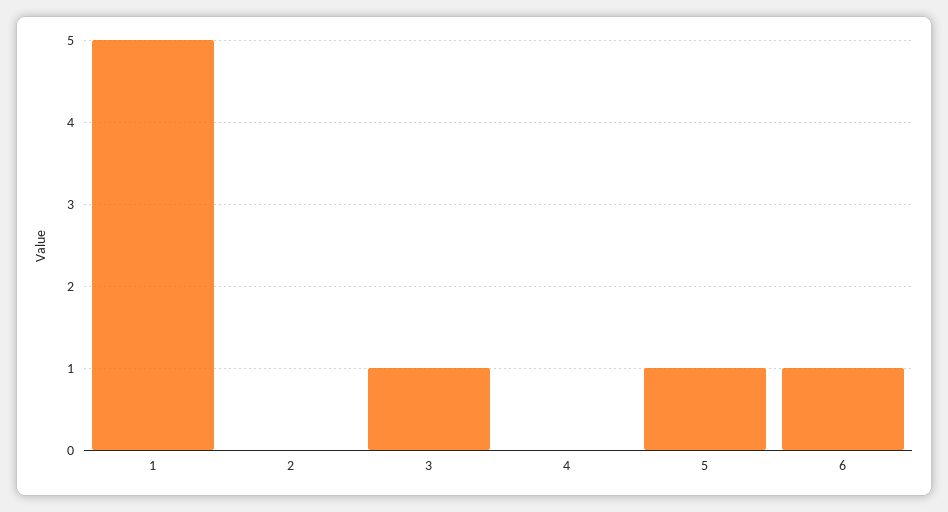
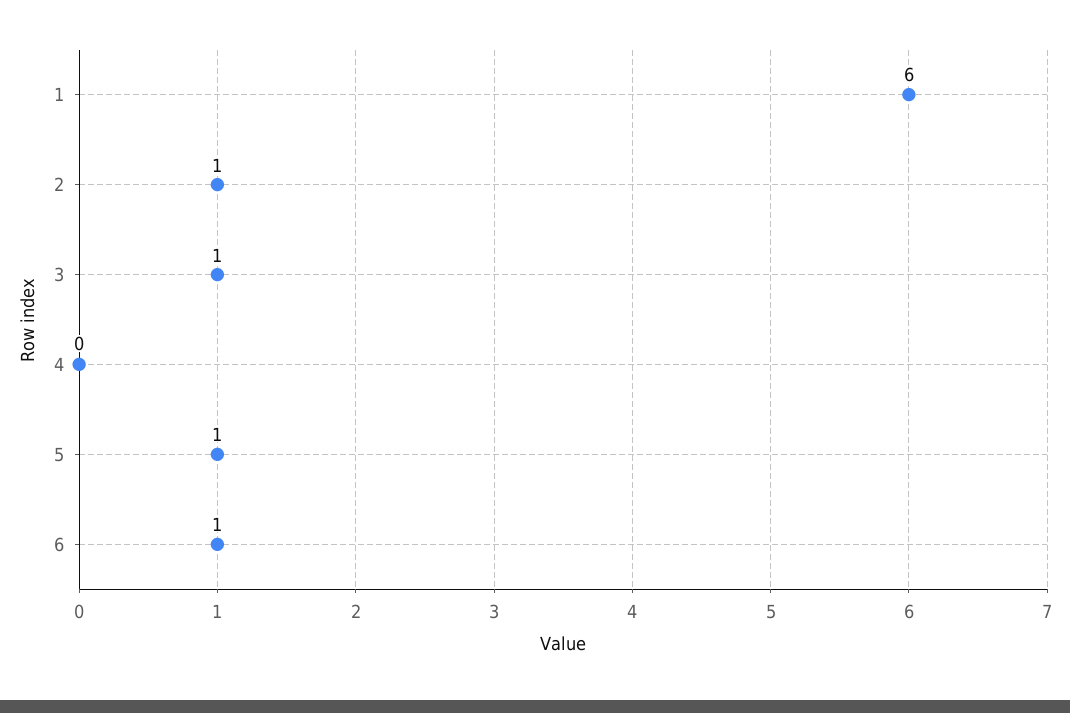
  {
-   "1": 5,
+   "1": 6,
-   "2": 0,
+   "2": 1,
    "3": 1,
    "4": 0,
    "5": 1,
    "6": 1
  }

